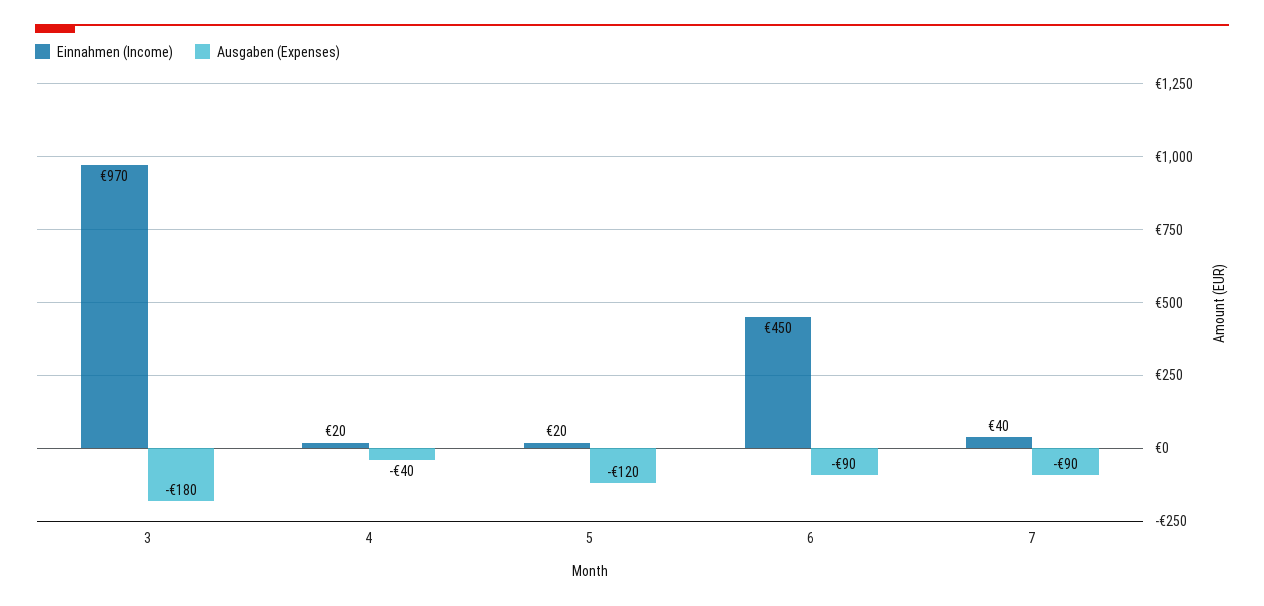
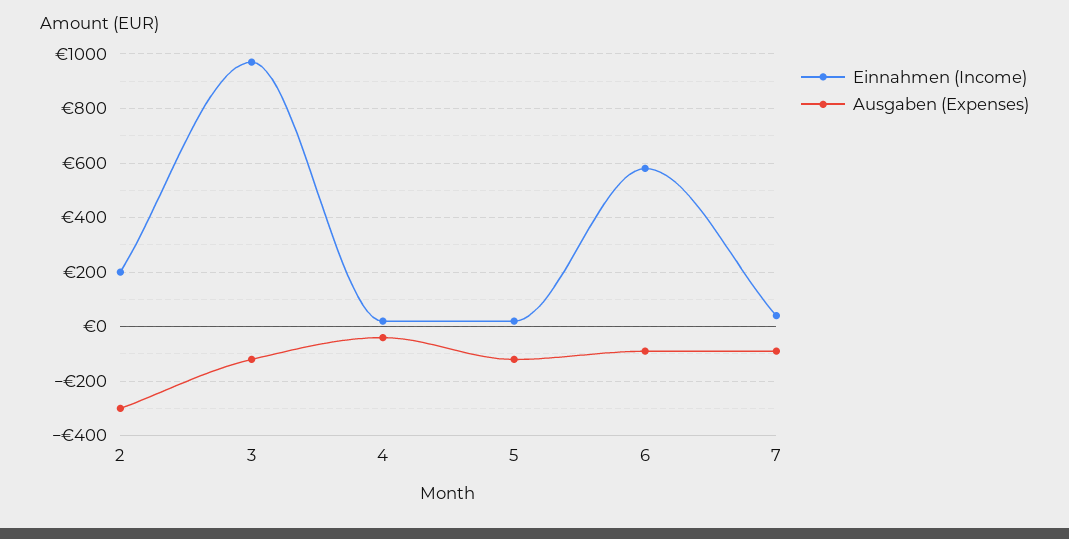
  {
    "Einnahmen (Income)": {
      "3": 970,
      "4": 20,
      "5": 20,
-     "6": 450,
+     "6": 575,
-     "7": 40
+     "7": 40,
+     "2": 200
    },
    "Ausgaben (Expenses)": {
-     "3": -180,
+     "3": -125,
      "4": -40,
      "5": -120,
      "6": -90,
-     "7": -90
+     "7": -90,
+     "2": -300
    }
  }

